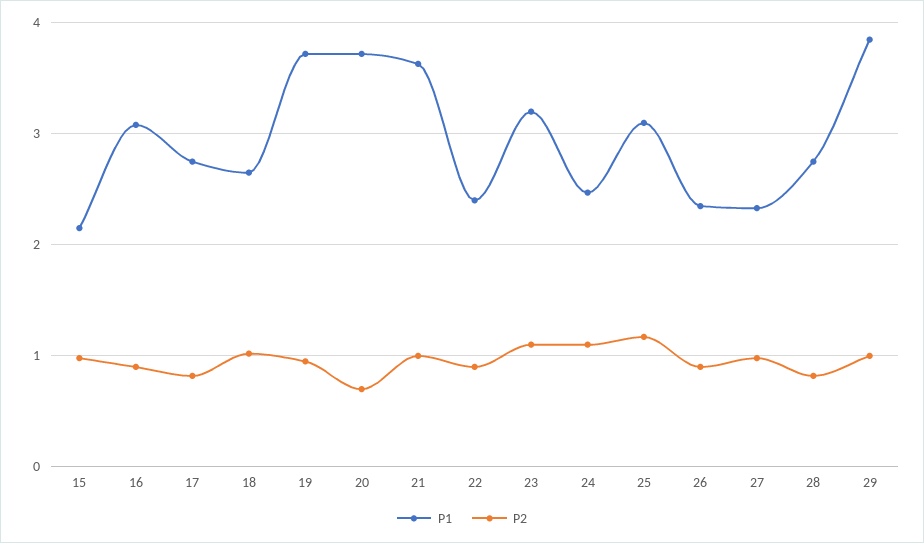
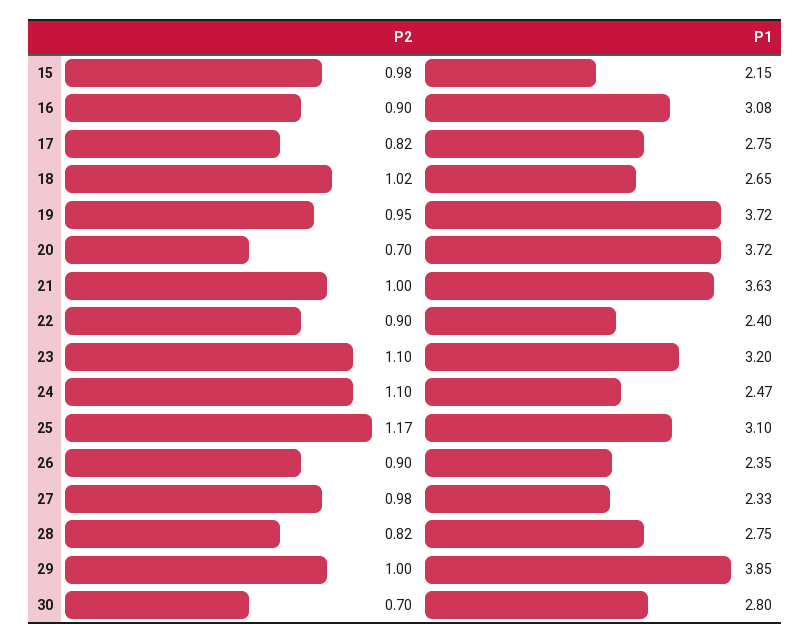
  {
    "P1": {
      "15": 2.15,
      "16": 3.08,
      "17": 2.75,
      "18": 2.65,
      "19": 3.72,
      "20": 3.72,
      "21": 3.63,
      "22": 2.4,
      "23": 3.2,
      "24": 2.47,
      "25": 3.1,
      "26": 2.35,
      "27": 2.33,
      "28": 2.75,
-     "29": 3.85
+     "29": 3.85,
+     "30": 2.8
    },
    "P2": {
      "15": 0.98,
      "16": 0.9,
      "17": 0.82,
      "18": 1.02,
      "19": 0.95,
      "20": 0.7,
      "21": 1,
      "22": 0.9,
      "23": 1.1,
      "24": 1.1,
      "25": 1.17,
      "26": 0.9,
      "27": 0.98,
      "28": 0.82,
-     "29": 1
+     "29": 1,
+     "30": 0.7
    }
  }

